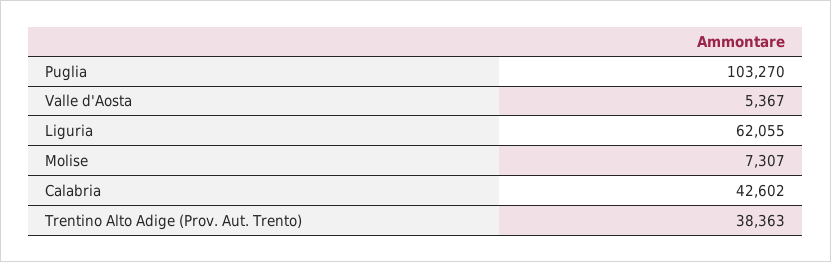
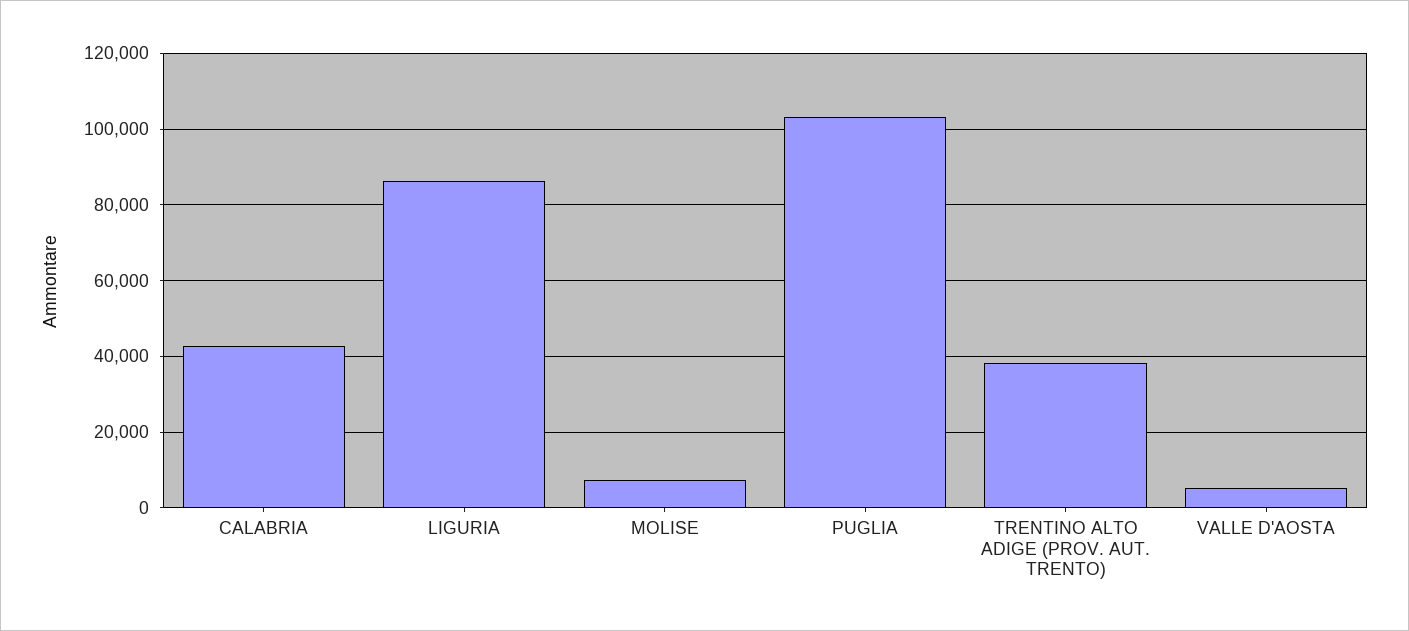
  {
    "Puglia": 103270,
    "Valle d'Aosta": 5367,
-   "Liguria": 62055,
+   "Liguria": 86000,
    "Molise": 7307,
    "Calabria": 42602,
    "Trentino Alto Adige (Prov. Aut. Trento)": 38363
  }

